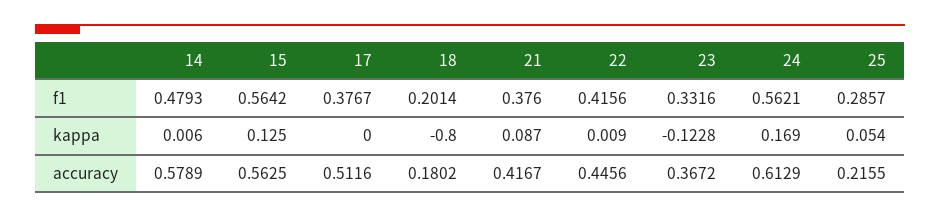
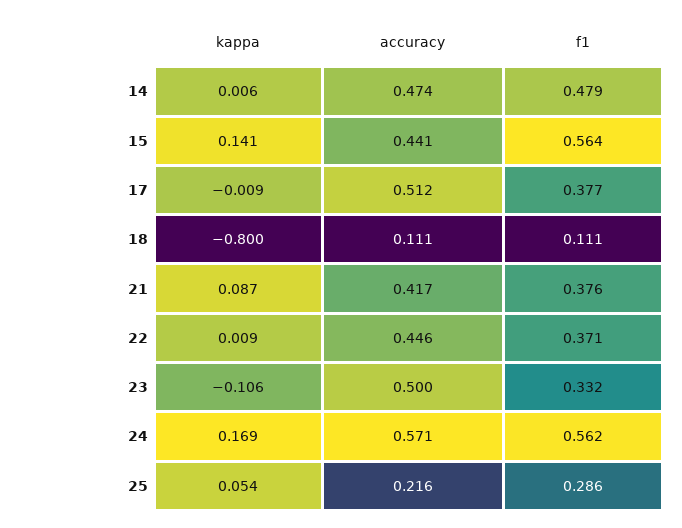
  {
    "14": {
      "f1": 0.4793,
      "kappa": 0.006,
-     "accuracy": 0.5789
+     "accuracy": 0.474
    },
    "15": {
      "f1": 0.5642,
-     "kappa": 0.125,
+     "kappa": 0.141,
-     "accuracy": 0.5625
+     "accuracy": 0.441
    },
    "17": {
      "f1": 0.3767,
-     "kappa": 0,
+     "kappa": -0.009,
      "accuracy": 0.5116
    },
    "18": {
-     "f1": 0.2014,
+     "f1": 0.111,
      "kappa": -0.8,
-     "accuracy": 0.1802
+     "accuracy": 0.111
    },
    "21": {
      "f1": 0.376,
      "kappa": 0.087,
      "accuracy": 0.4167
    },
    "22": {
-     "f1": 0.4156,
+     "f1": 0.371,
      "kappa": 0.009,
      "accuracy": 0.4456
    },
    "23": {
      "f1": 0.3316,
-     "kappa": -0.1228,
+     "kappa": -0.106,
-     "accuracy": 0.3672
+     "accuracy": 0.5
    },
    "24": {
      "f1": 0.5621,
      "kappa": 0.169,
-     "accuracy": 0.6129
+     "accuracy": 0.571
    },
    "25": {
      "f1": 0.2857,
      "kappa": 0.054,
      "accuracy": 0.2155
    }
  }

